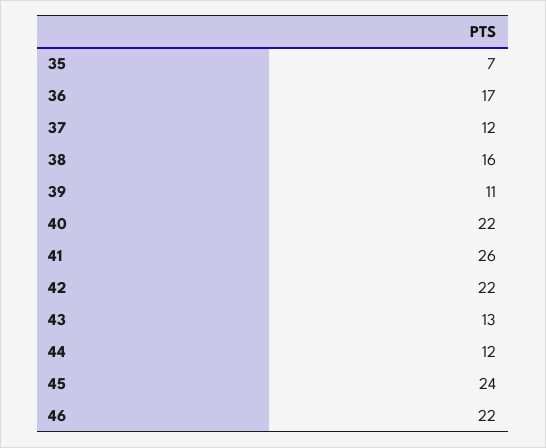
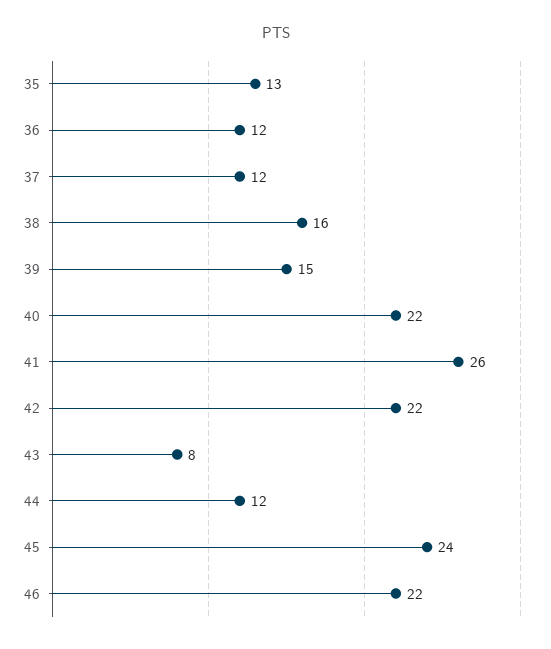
  {
-   "35": 7,
+   "35": 13,
-   "36": 17,
+   "36": 12,
    "37": 12,
    "38": 16,
-   "39": 11,
+   "39": 15,
    "40": 22,
    "41": 26,
    "42": 22,
-   "43": 13,
+   "43": 8,
    "44": 12,
    "45": 24,
    "46": 22
  }

